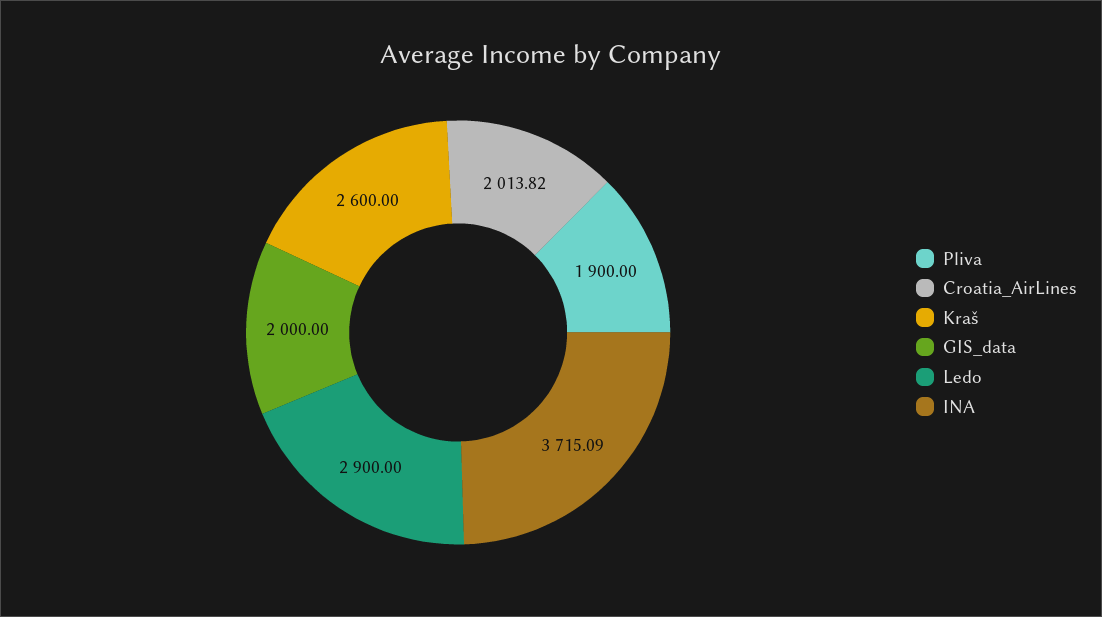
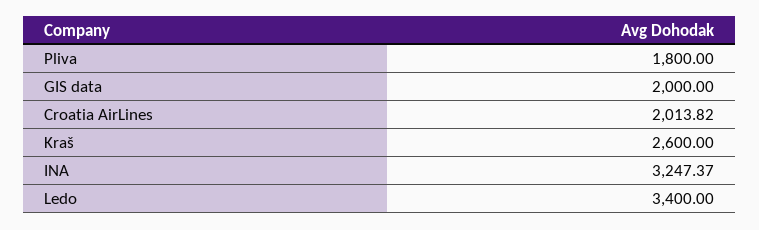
  {
-   "Pliva": 1900,
+   "Pliva": 1800,
    "Croatia_AirLines": 2013.82,
    "Kraš": 2600,
    "GIS_data": 2000,
-   "Ledo": 2900,
+   "Ledo": 3400,
-   "INA": 3715.09
+   "INA": 3247.37
  }

